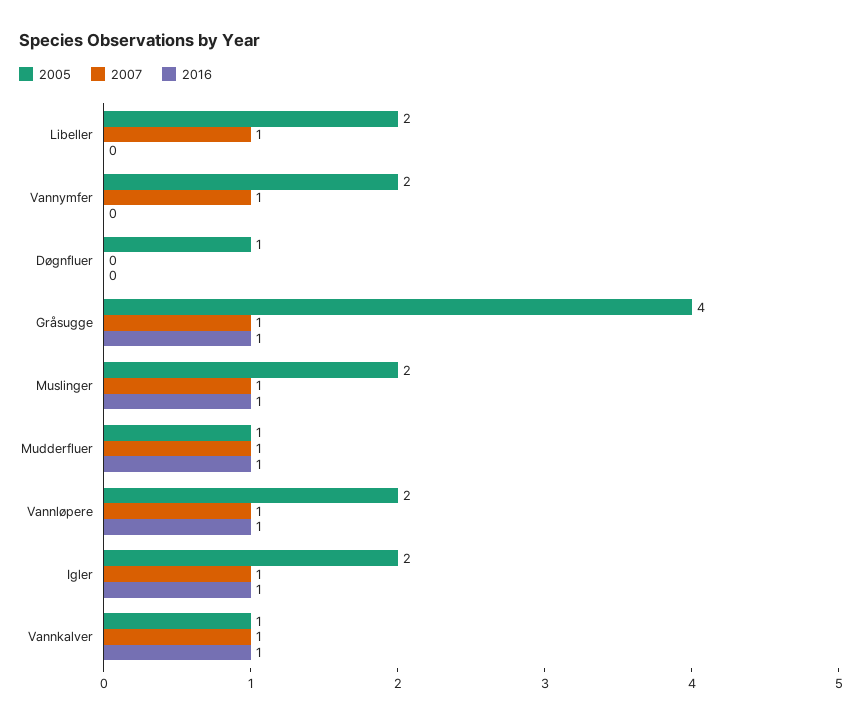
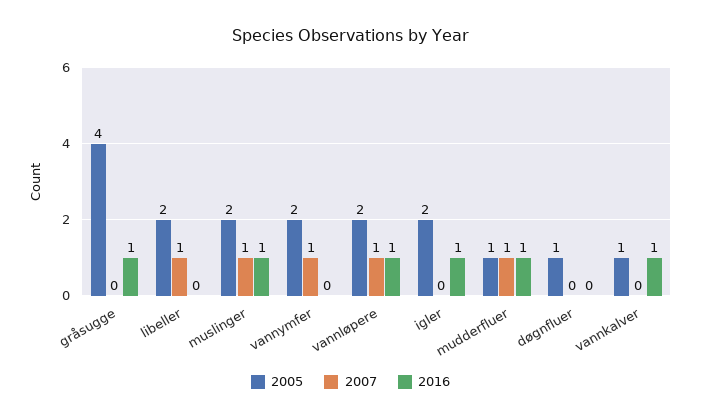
  {
    "2005": {
      "Libeller": 2,
      "Vannymfer": 2,
      "Døgnfluer": 1,
      "Gråsugge": 4,
      "Muslinger": 2,
      "Mudderfluer": 1,
      "Vannløpere": 2,
      "Igler": 2,
      "Vannkalver": 1
    },
    "2007": {
      "Libeller": 1,
      "Vannymfer": 1,
      "Døgnfluer": 0,
-     "Gråsugge": 1,
+     "Gråsugge": 0,
      "Muslinger": 1,
      "Mudderfluer": 1,
      "Vannløpere": 1,
-     "Igler": 1,
+     "Igler": 0,
-     "Vannkalver": 1
+     "Vannkalver": 0
    },
    "2016": {
      "Libeller": 0,
      "Vannymfer": 0,
      "Døgnfluer": 0,
      "Gråsugge": 1,
      "Muslinger": 1,
      "Mudderfluer": 1,
      "Vannløpere": 1,
      "Igler": 1,
      "Vannkalver": 1
    }
  }

